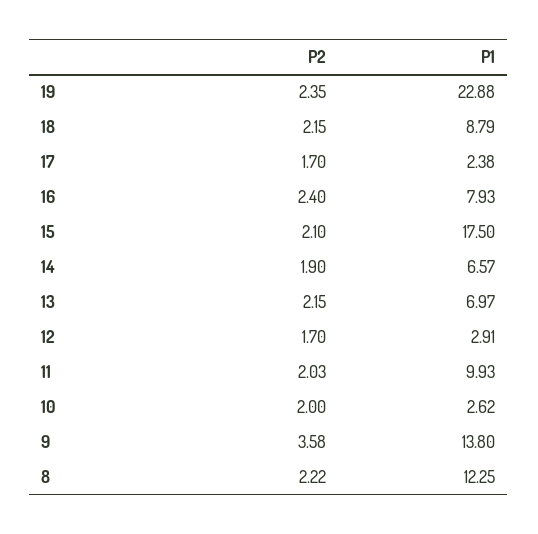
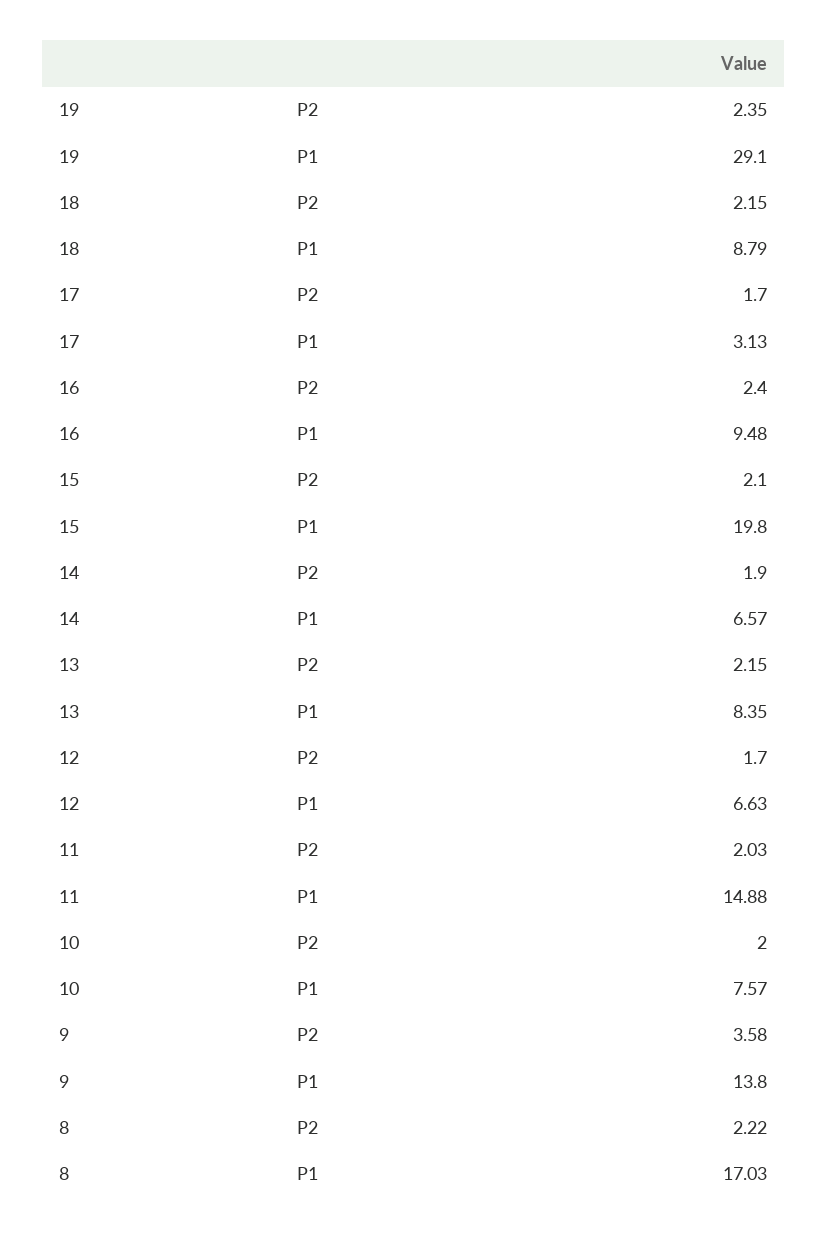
  {
    "P2": {
      "19": 2.35,
      "18": 2.15,
      "17": 1.7,
      "16": 2.4,
      "15": 2.1,
      "14": 1.9,
      "13": 2.15,
      "12": 1.7,
      "11": 2.03,
      "10": 2,
      "9": 3.58,
      "8": 2.22
    },
    "P1": {
-     "19": 22.88,
+     "19": 29.1,
      "18": 8.79,
-     "17": 2.38,
+     "17": 3.13,
-     "16": 7.93,
+     "16": 9.48,
-     "15": 17.5,
+     "15": 19.8,
      "14": 6.57,
-     "13": 6.97,
+     "13": 8.35,
-     "12": 2.91,
+     "12": 6.63,
-     "11": 9.93,
+     "11": 14.88,
-     "10": 2.62,
+     "10": 7.57,
      "9": 13.8,
-     "8": 12.25
+     "8": 17.03
    }
  }

